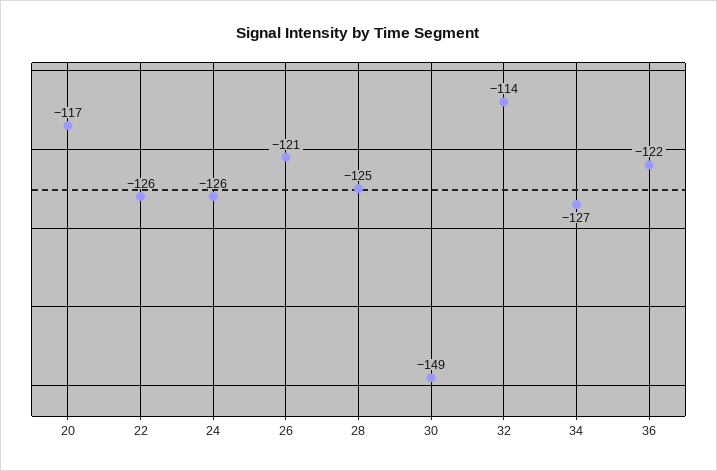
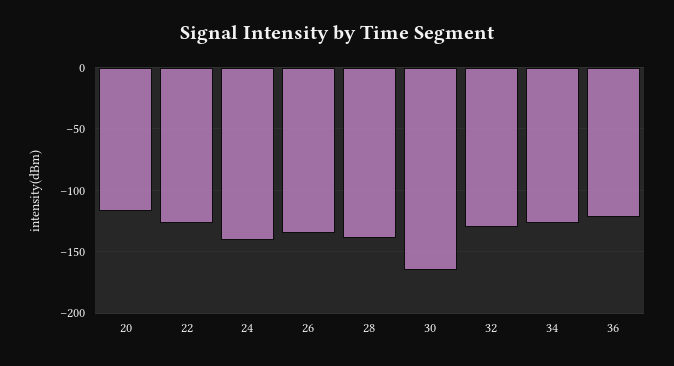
  {
    "20": -117,
    "22": -126,
-   "24": -126,
+   "24": -140,
-   "26": -121,
+   "26": -135,
-   "28": -125,
+   "28": -140,
-   "30": -149,
+   "30": -165,
-   "32": -114,
+   "32": -130,
    "34": -127,
    "36": -122
  }

